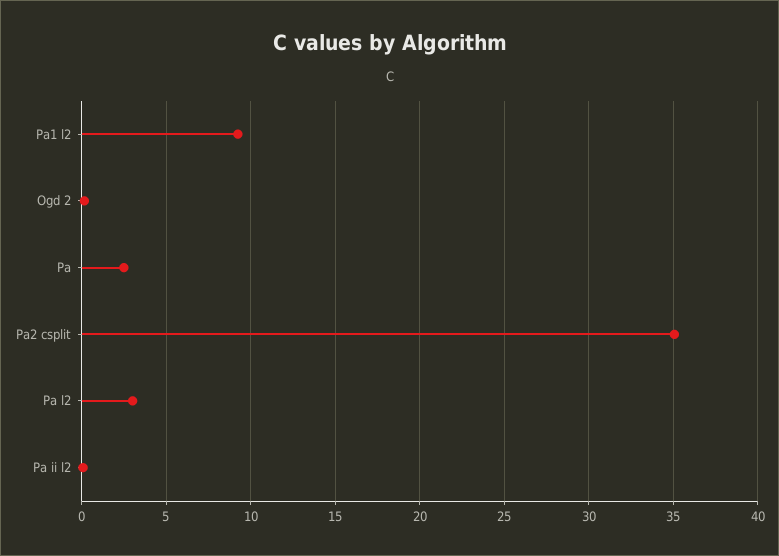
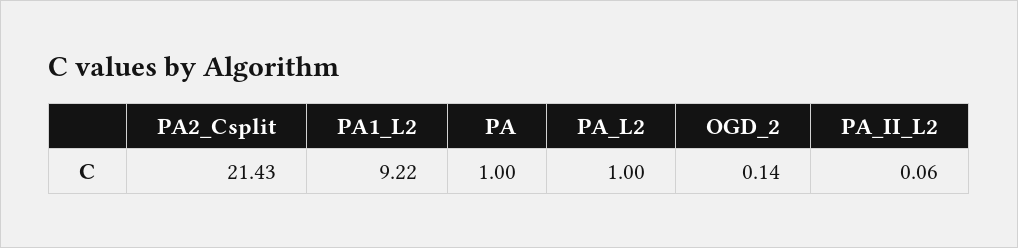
  {
    "Pa1 l2": 9.22,
    "Ogd 2": 0.14,
-   "Pa": 2.5,
+   "Pa": 1,
-   "Pa2 csplit": 35,
+   "Pa2 csplit": 21.43,
-   "Pa l2": 3,
+   "Pa l2": 1,
    "Pa ii l2": 0.06
  }

